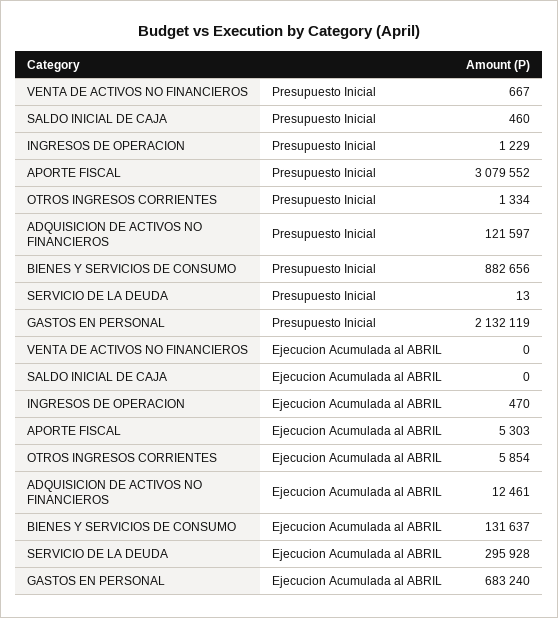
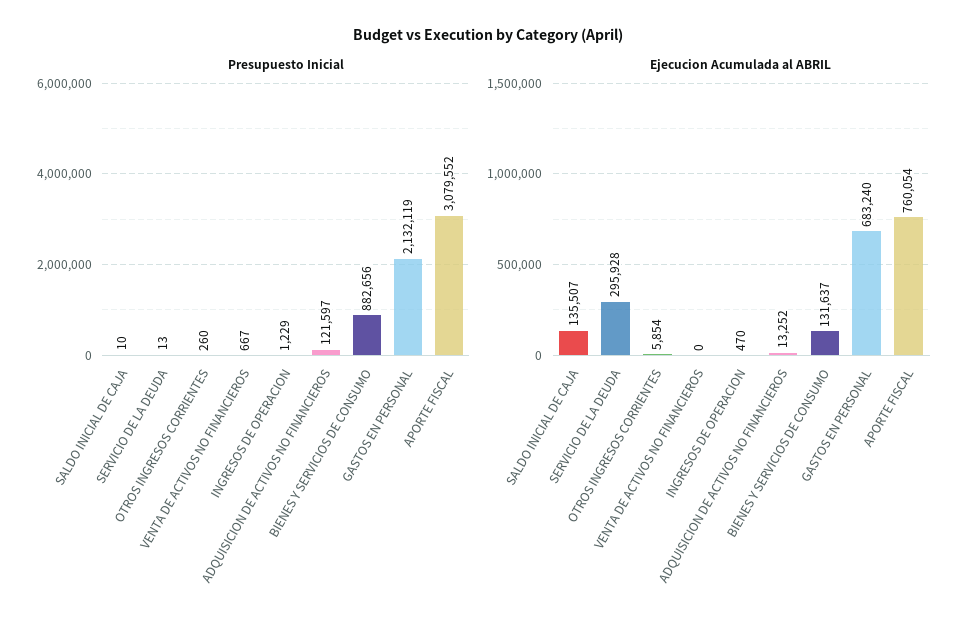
  {
    "Presupuesto Inicial": {
      "VENTA DE ACTIVOS NO FINANCIEROS": 667,
-     "SALDO INICIAL DE CAJA": 460,
+     "SALDO INICIAL DE CAJA": 10,
      "INGRESOS DE OPERACION": 1229,
      "APORTE FISCAL": 3079552,
-     "OTROS INGRESOS CORRIENTES": 1334,
+     "OTROS INGRESOS CORRIENTES": 260,
      "ADQUISICION DE ACTIVOS NO FINANCIEROS": 121597,
      "BIENES Y SERVICIOS DE CONSUMO": 882656,
      "SERVICIO DE LA DEUDA": 13,
      "GASTOS EN PERSONAL": 2132119
    },
    "Ejecucion Acumulada al ABRIL": {
      "VENTA DE ACTIVOS NO FINANCIEROS": 0,
-     "SALDO INICIAL DE CAJA": 0,
+     "SALDO INICIAL DE CAJA": 135507,
      "INGRESOS DE OPERACION": 470,
-     "APORTE FISCAL": 5303,
+     "APORTE FISCAL": 760054,
      "OTROS INGRESOS CORRIENTES": 5854,
-     "ADQUISICION DE ACTIVOS NO FINANCIEROS": 12461,
+     "ADQUISICION DE ACTIVOS NO FINANCIEROS": 13252,
      "BIENES Y SERVICIOS DE CONSUMO": 131637,
      "SERVICIO DE LA DEUDA": 295928,
      "GASTOS EN PERSONAL": 683240
    }
  }

